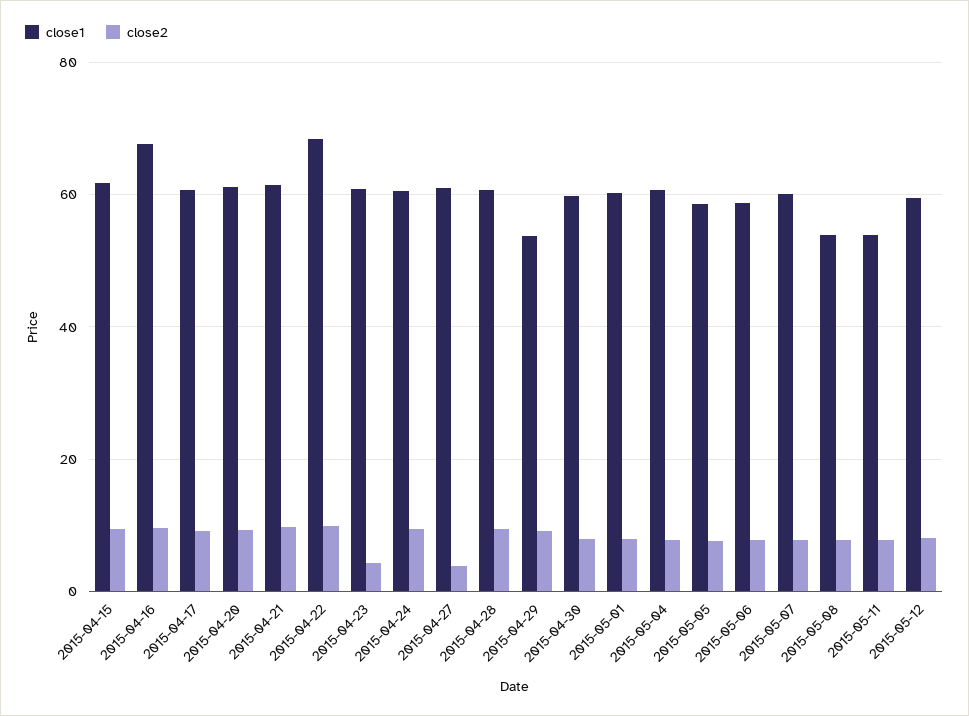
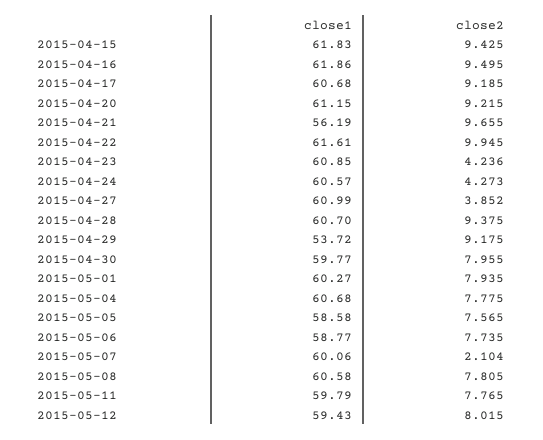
  {
    "close1": {
      "2015-04-15": 61.83,
-     "2015-04-16": 68,
+     "2015-04-16": 61.86,
      "2015-04-17": 60.68,
      "2015-04-20": 61.15,
-     "2015-04-21": 62,
+     "2015-04-21": 56.19,
-     "2015-04-22": 68,
+     "2015-04-22": 61.61,
      "2015-04-23": 60.85,
      "2015-04-24": 60.57,
      "2015-04-27": 60.99,
      "2015-04-28": 60.7,
      "2015-04-29": 53.72,
      "2015-04-30": 59.77,
      "2015-05-01": 60.27,
      "2015-05-04": 60.68,
      "2015-05-05": 58.58,
      "2015-05-06": 58.77,
      "2015-05-07": 60.06,
-     "2015-05-08": 54,
+     "2015-05-08": 60.58,
-     "2015-05-11": 54,
+     "2015-05-11": 59.79,
      "2015-05-12": 59.43
    },
    "close2": {
      "2015-04-15": 9.425,
      "2015-04-16": 9.495,
      "2015-04-17": 9.185,
      "2015-04-20": 9.215,
      "2015-04-21": 9.655,
      "2015-04-22": 9.945,
      "2015-04-23": 4.236,
-     "2015-04-24": 10,
+     "2015-04-24": 4.273,
      "2015-04-27": 3.852,
      "2015-04-28": 9.375,
      "2015-04-29": 9.175,
      "2015-04-30": 7.955,
      "2015-05-01": 7.935,
      "2015-05-04": 7.775,
      "2015-05-05": 7.565,
      "2015-05-06": 7.735,
-     "2015-05-07": 8,
+     "2015-05-07": 2.104,
      "2015-05-08": 7.805,
      "2015-05-11": 7.765,
      "2015-05-12": 8.015
    }
  }

